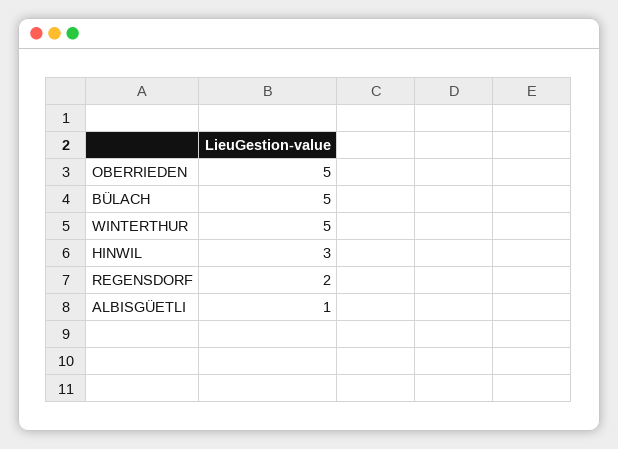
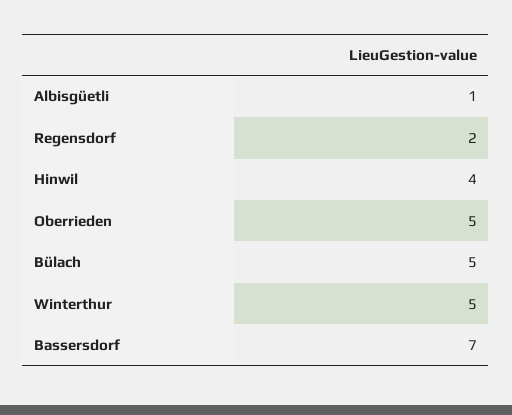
  {
    "OBERRIEDEN": 5,
    "BÜLACH": 5,
    "WINTERTHUR": 5,
-   "HINWIL": 3,
+   "HINWIL": 4,
    "REGENSDORF": 2,
-   "ALBISGÜETLI": 1
+   "ALBISGÜETLI": 1,
+   "Bassersdorf": 7
  }

